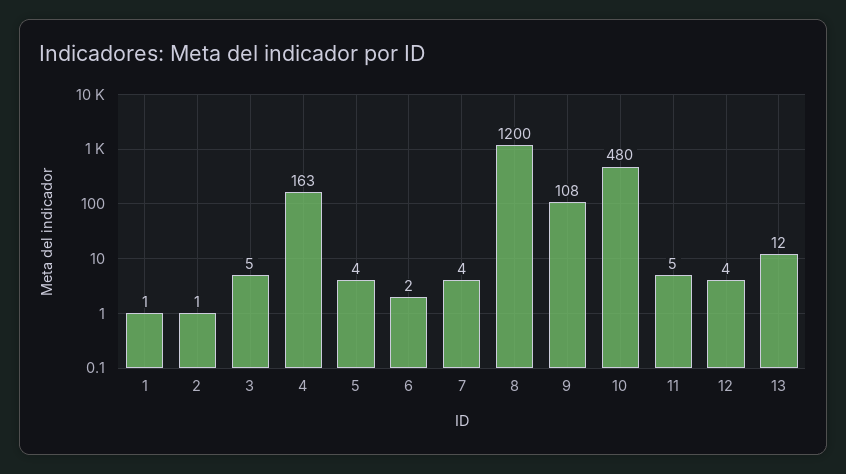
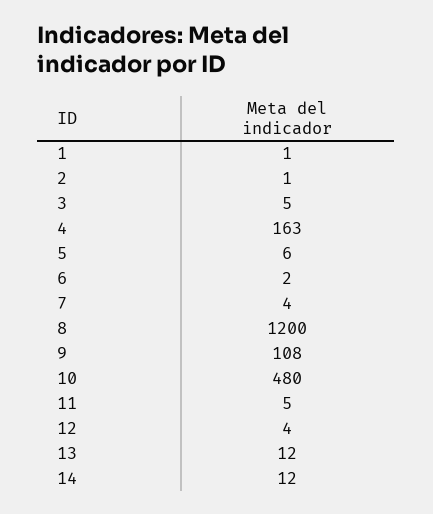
  {
    "1": 1,
    "2": 1,
    "3": 5,
    "4": 163,
-   "5": 4,
+   "5": 6,
    "6": 2,
    "7": 4,
    "8": 1200,
    "9": 108,
    "10": 480,
    "11": 5,
    "12": 4,
-   "13": 12
+   "13": 12,
+   "14": 12
  }

